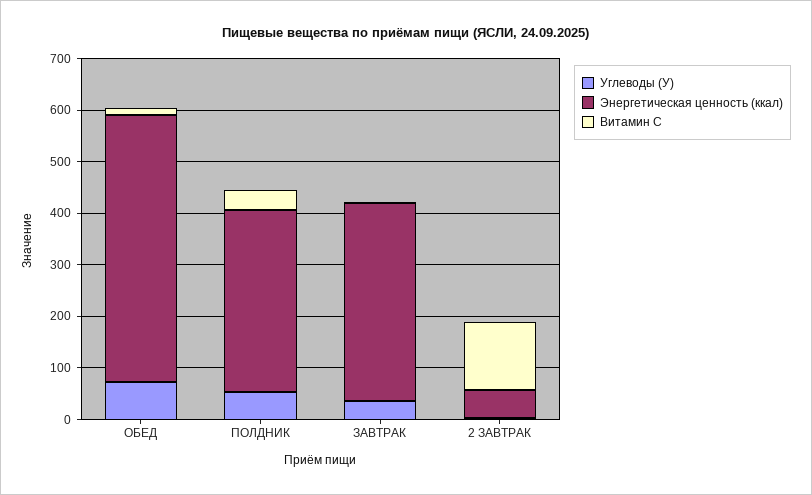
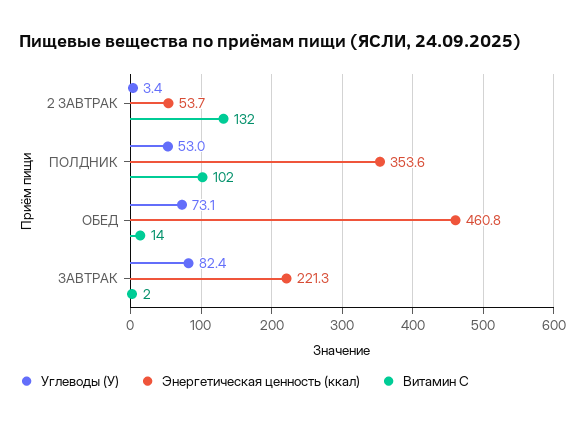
  {
    "Углеводы (У)": {
      "ОБЕД": 73.1,
      "ПОЛДНИК": 53,
-     "ЗАВТРАК": 40,
+     "ЗАВТРАК": 82.4,
      "2 ЗАВТРАК": 3.4
    },
    "Энергетическая ценность (ккал)": {
-     "ОБЕД": 520,
+     "ОБЕД": 460.8,
      "ПОЛДНИК": 353.6,
-     "ЗАВТРАК": 380,
+     "ЗАВТРАК": 221.3,
      "2 ЗАВТРАК": 53.7
    },
    "Витамин С": {
      "ОБЕД": 14,
-     "ПОЛДНИК": 40,
+     "ПОЛДНИК": 102,
      "ЗАВТРАК": 2,
      "2 ЗАВТРАК": 132
    }
  }

